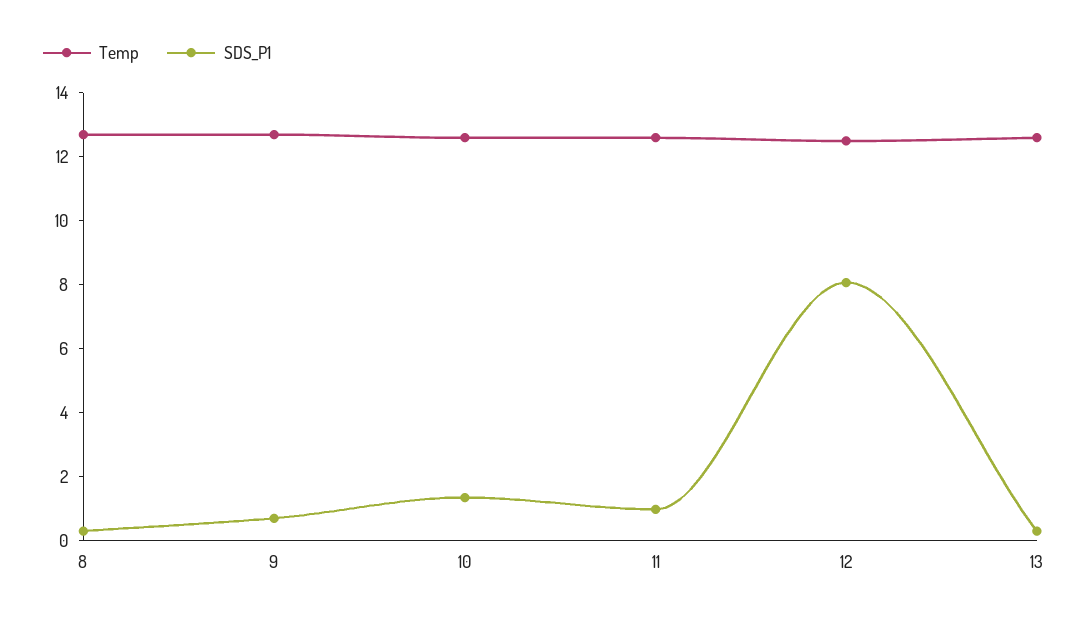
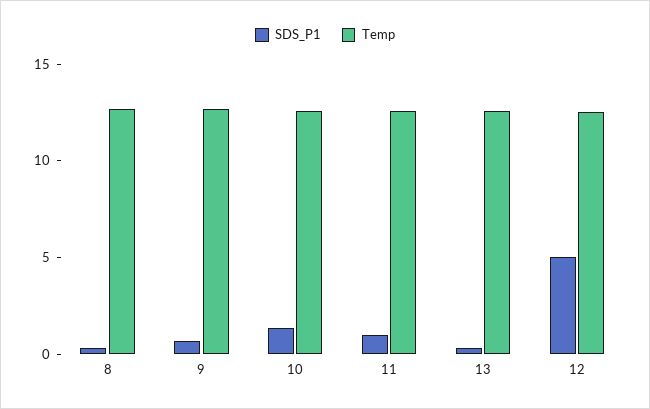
  {
    "Temp": {
      "8": 12.5,
      "9": 12.5,
      "10": 12.5,
      "11": 12.5,
      "12": 12.5,
      "13": 12.5
    },
    "SDS_P1": {
      "8": 0.5,
      "9": 0.5,
      "10": 1.5,
      "11": 1,
-     "12": 8,
+     "12": 5,
      "13": 0.5
    }
  }

